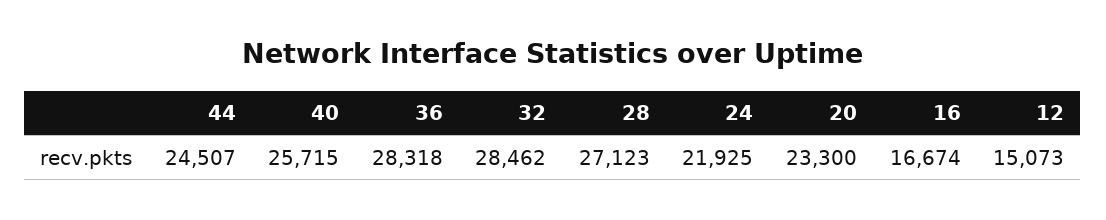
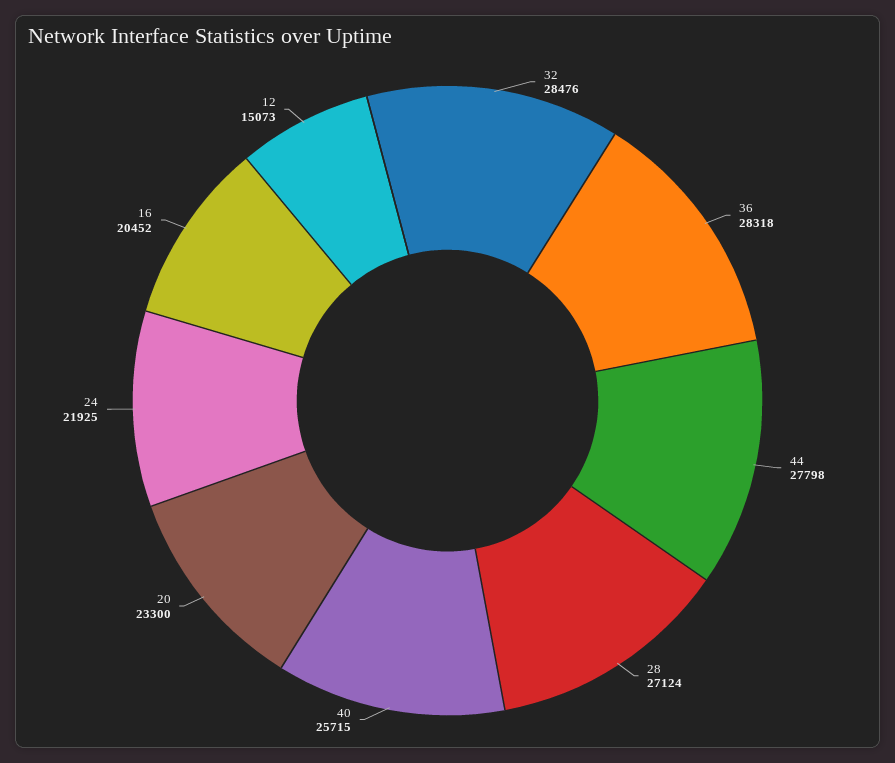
  {
-   "44": 24507,
+   "44": 27798,
    "40": 25715,
    "36": 28318,
-   "32": 28462,
+   "32": 28476,
-   "28": 27123,
+   "28": 27124,
    "24": 21925,
    "20": 23300,
-   "16": 16674,
+   "16": 20452,
    "12": 15073
  }

